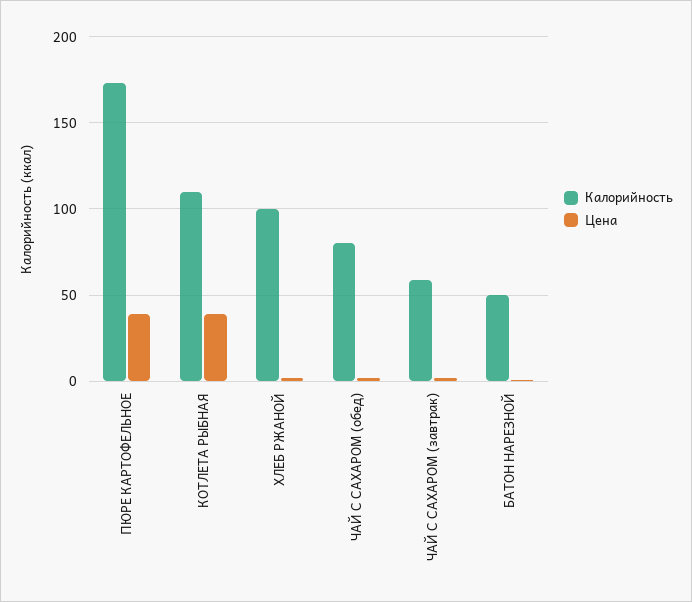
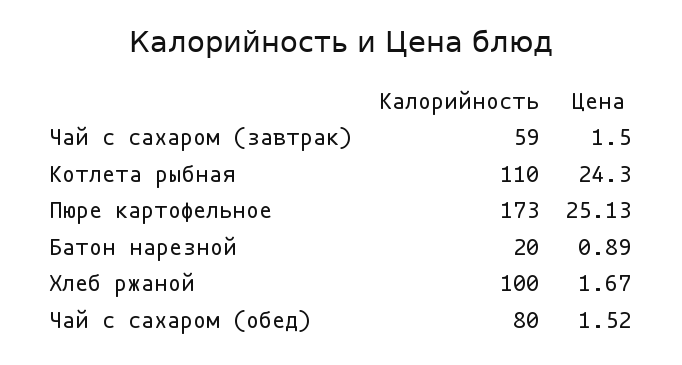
  {
    "Калорийность": {
      "ПЮРЕ КАРТОФЕЛЬНОЕ": 173,
      "КОТЛЕТА РЫБНАЯ": 110,
      "ХЛЕБ РЖАНОЙ": 100,
      "ЧАЙ С САХАРОМ (обед)": 80,
      "ЧАЙ С САХАРОМ (завтрак)": 59,
-     "БАТОН НАРЕЗНОЙ": 50
+     "БАТОН НАРЕЗНОЙ": 20
    },
    "Цена": {
-     "ПЮРЕ КАРТОФЕЛЬНОЕ": 40,
+     "ПЮРЕ КАРТОФЕЛЬНОЕ": 25.13,
-     "КОТЛЕТА РЫБНАЯ": 40,
+     "КОТЛЕТА РЫБНАЯ": 24.3,
      "ХЛЕБ РЖАНОЙ": 1.67,
      "ЧАЙ С САХАРОМ (обед)": 1.52,
      "ЧАЙ С САХАРОМ (завтрак)": 1.5,
      "БАТОН НАРЕЗНОЙ": 0.89
    }
  }

